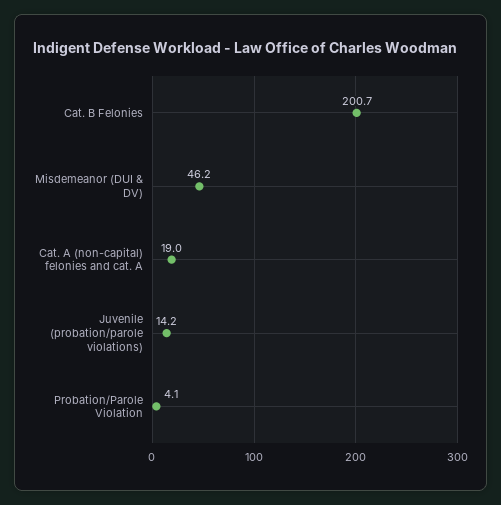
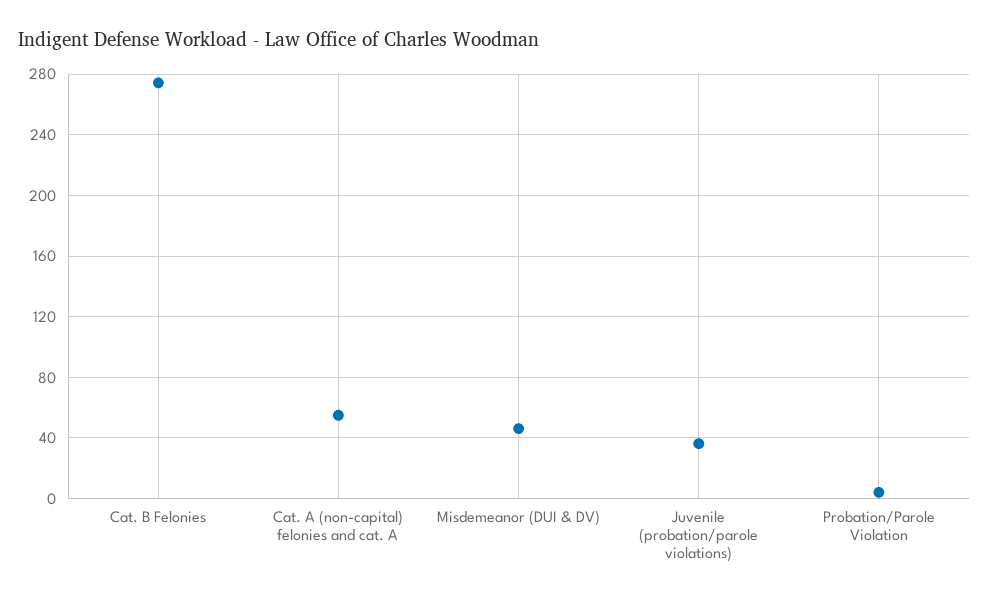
  {
-   "Cat. B Felonies": 200.7,
+   "Cat. B Felonies": 275,
    "Misdemeanor (DUI & DV)": 46.2,
-   "Cat. A (non-capital) felonies and cat. A": 19,
+   "Cat. A (non-capital) felonies and cat. A": 55,
-   "Juvenile (probation/parole violations)": 14.2,
+   "Juvenile (probation/parole violations)": 35,
    "Probation/Parole Violation": 4.1
  }

